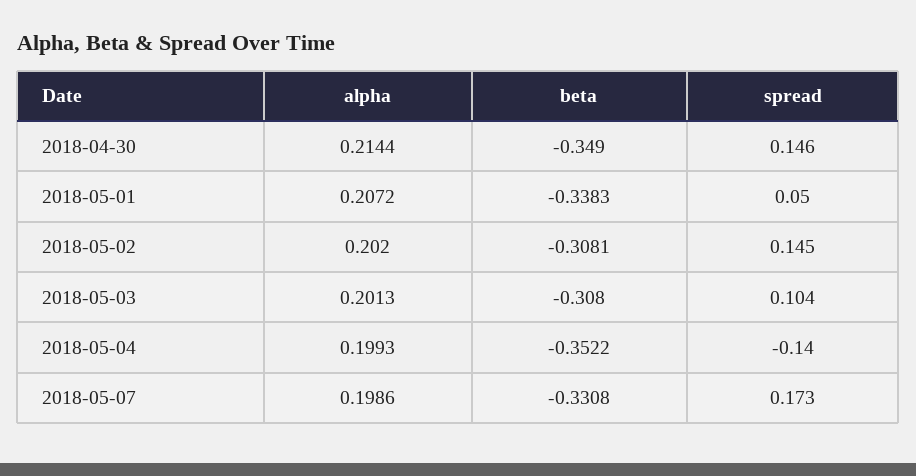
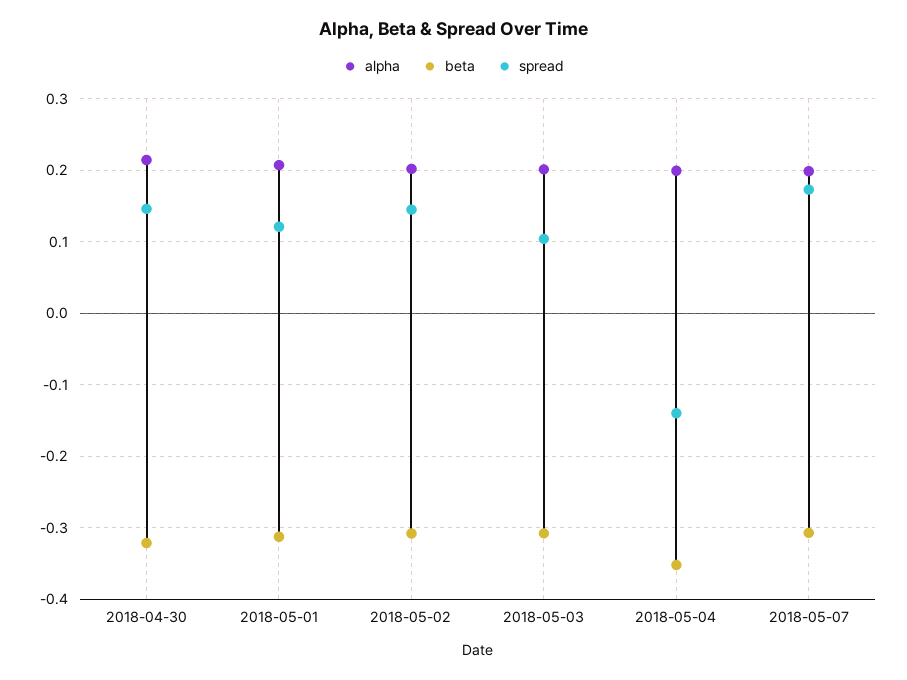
  {
    "alpha": {
      "2018-04-30": 0.2144,
      "2018-05-01": 0.2072,
      "2018-05-02": 0.202,
      "2018-05-03": 0.2013,
      "2018-05-04": 0.1993,
      "2018-05-07": 0.1986
    },
    "beta": {
-     "2018-04-30": -0.349,
+     "2018-04-30": -0.32,
-     "2018-05-01": -0.3383,
+     "2018-05-01": -0.31,
      "2018-05-02": -0.3081,
      "2018-05-03": -0.308,
      "2018-05-04": -0.3522,
-     "2018-05-07": -0.3308
+     "2018-05-07": -0.31
    },
    "spread": {
      "2018-04-30": 0.146,
-     "2018-05-01": 0.05,
+     "2018-05-01": 0.12,
      "2018-05-02": 0.145,
      "2018-05-03": 0.104,
      "2018-05-04": -0.14,
      "2018-05-07": 0.173
    }
  }

